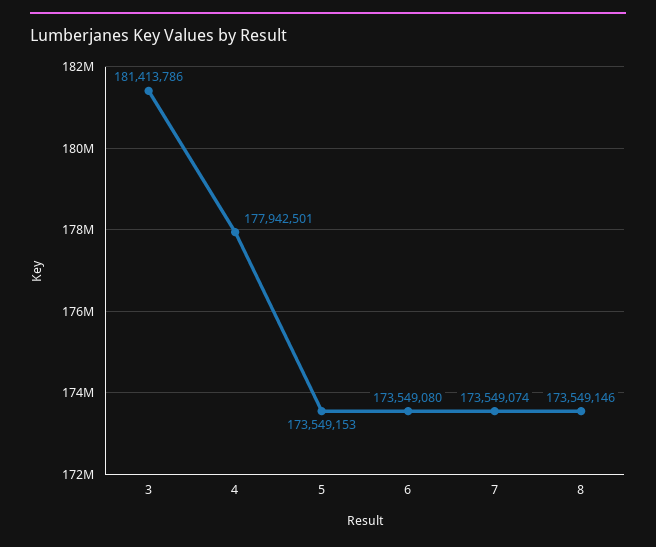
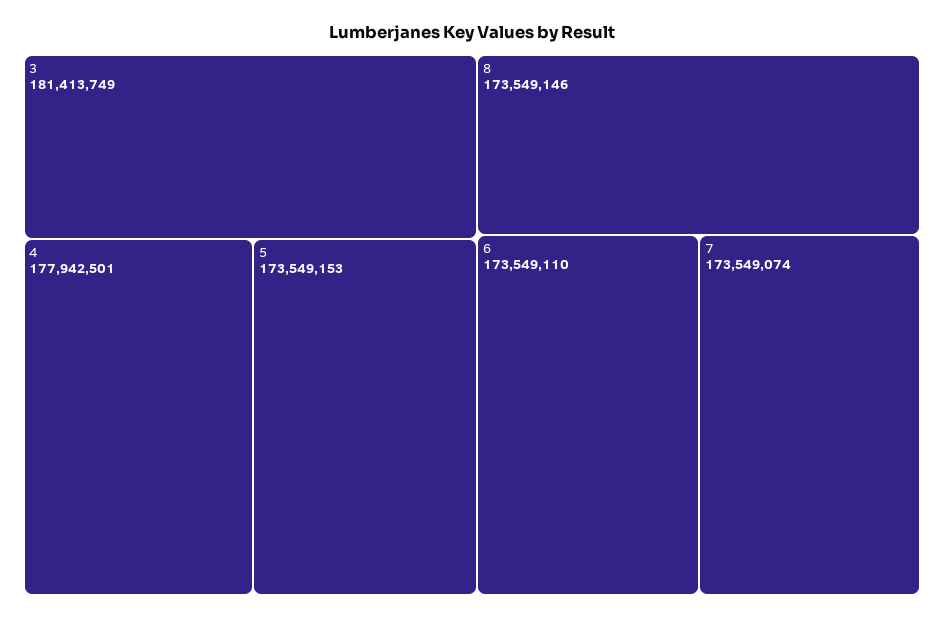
  {
-   "3": 181413786,
+   "3": 181413749,
    "4": 177942501,
    "5": 173549153,
-   "6": 173549080,
+   "6": 173549110,
    "7": 173549074,
    "8": 173549146
  }

